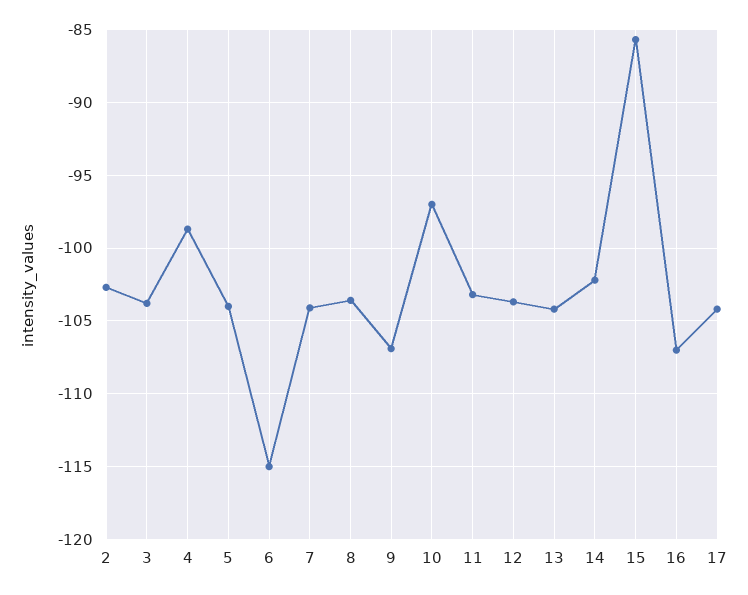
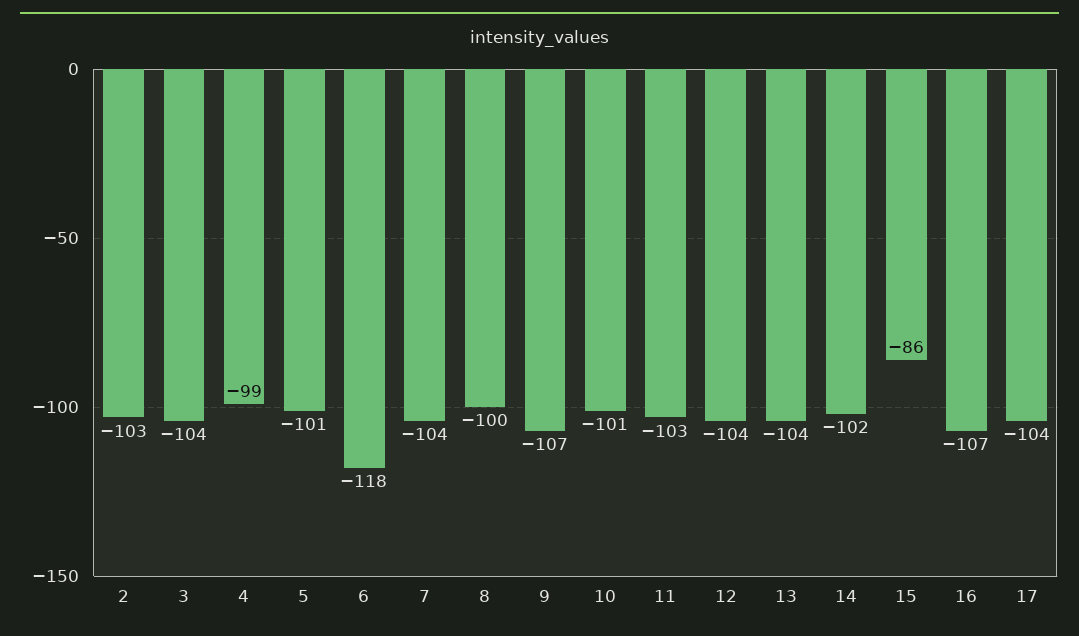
  {
    "2": -103,
    "3": -104,
    "4": -99,
-   "5": -104,
+   "5": -101,
-   "6": -115,
+   "6": -118,
    "7": -104,
-   "8": -103.5,
+   "8": -100,
    "9": -107,
-   "10": -97,
+   "10": -101,
    "11": -103,
    "12": -104,
    "13": -104,
    "14": -102,
    "15": -86,
    "16": -107,
    "17": -104
  }

